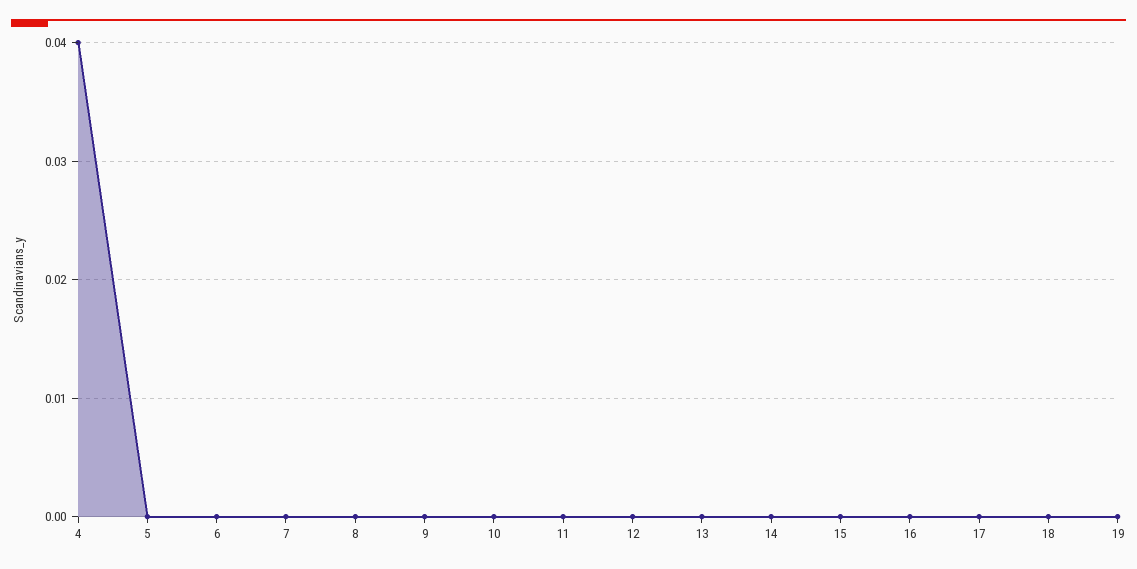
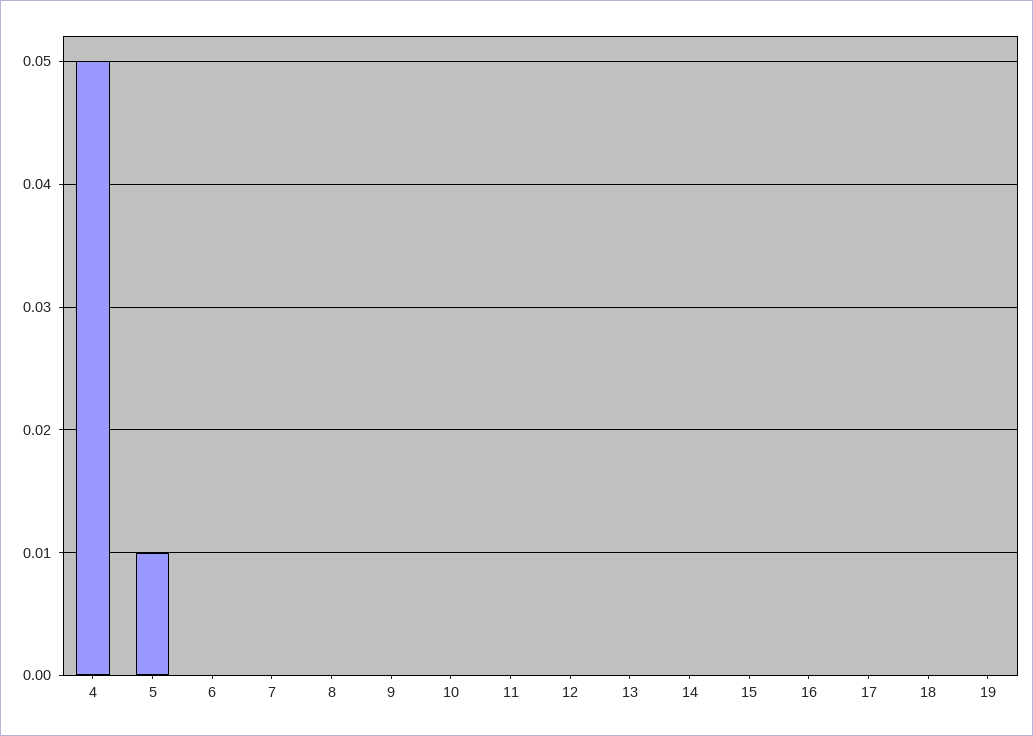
  {
-   "4": 0.04,
+   "4": 0.05,
-   "5": 0,
+   "5": 0.01,
    "6": 0,
    "7": 0,
    "8": 0,
    "9": 0,
    "10": 0,
    "11": 0,
    "12": 0,
    "13": 0,
    "14": 0,
    "15": 0,
    "16": 0,
    "17": 0,
    "18": 0,
    "19": 0
  }

